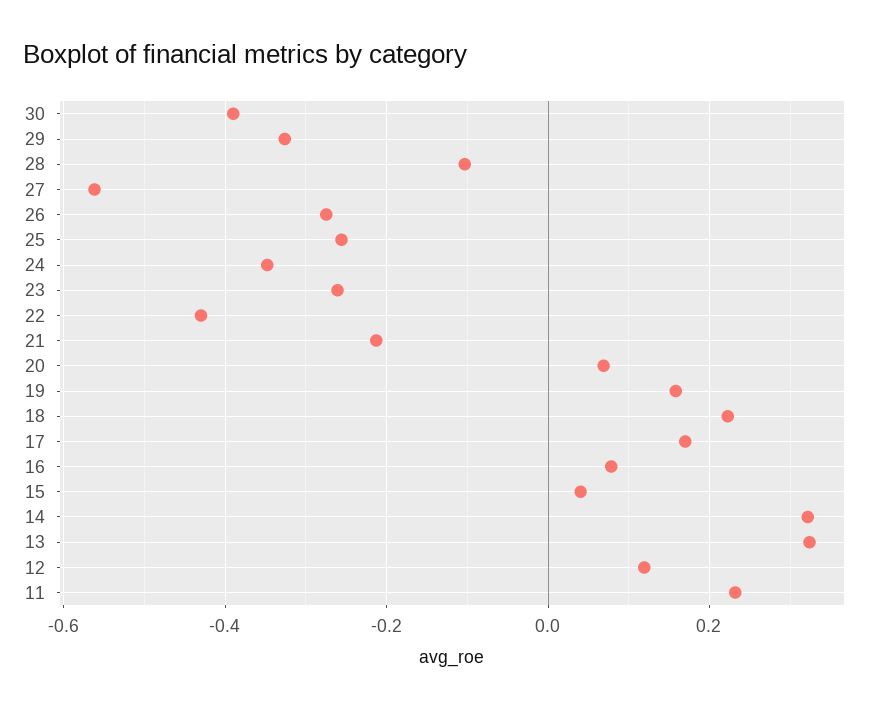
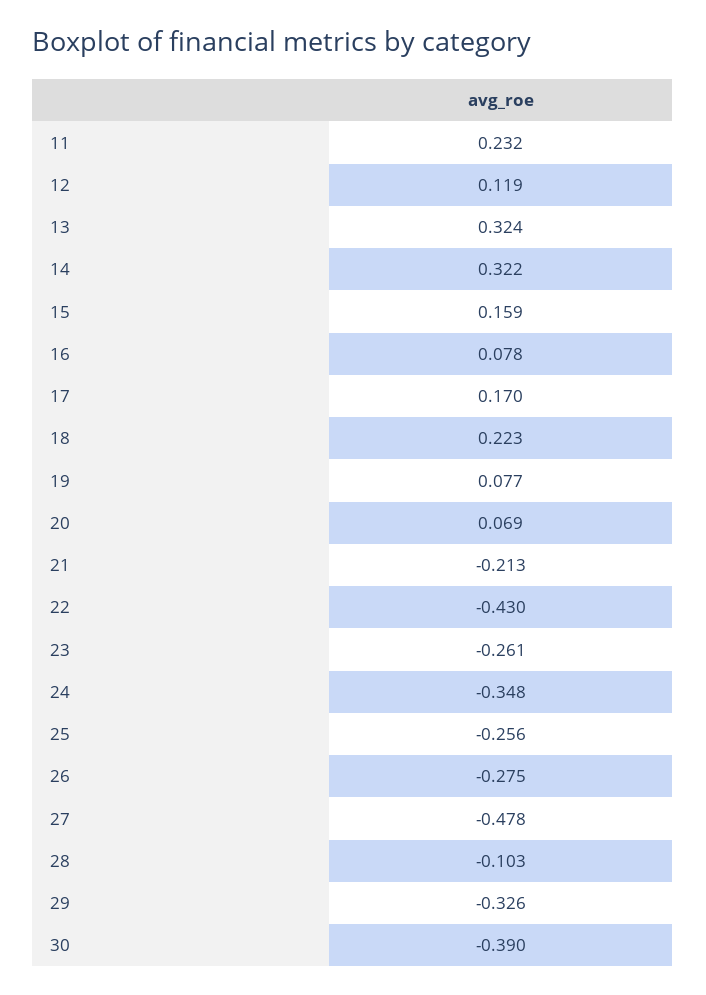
  {
    "30": -0.39,
    "29": -0.326,
    "28": -0.103,
-   "27": -0.56,
+   "27": -0.478,
    "26": -0.275,
    "25": -0.256,
    "24": -0.348,
    "23": -0.261,
    "22": -0.43,
    "21": -0.213,
    "20": 0.069,
-   "19": 0.16,
+   "19": 0.077,
    "18": 0.223,
    "17": 0.17,
    "16": 0.078,
-   "15": 0.04,
+   "15": 0.159,
    "14": 0.322,
    "13": 0.324,
    "12": 0.119,
    "11": 0.232
  }

